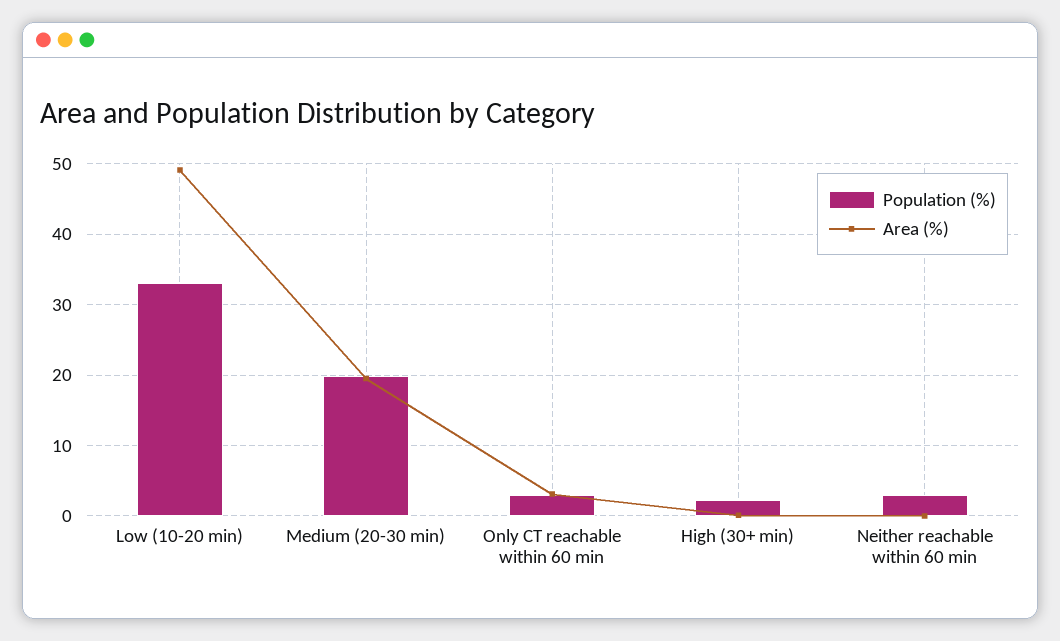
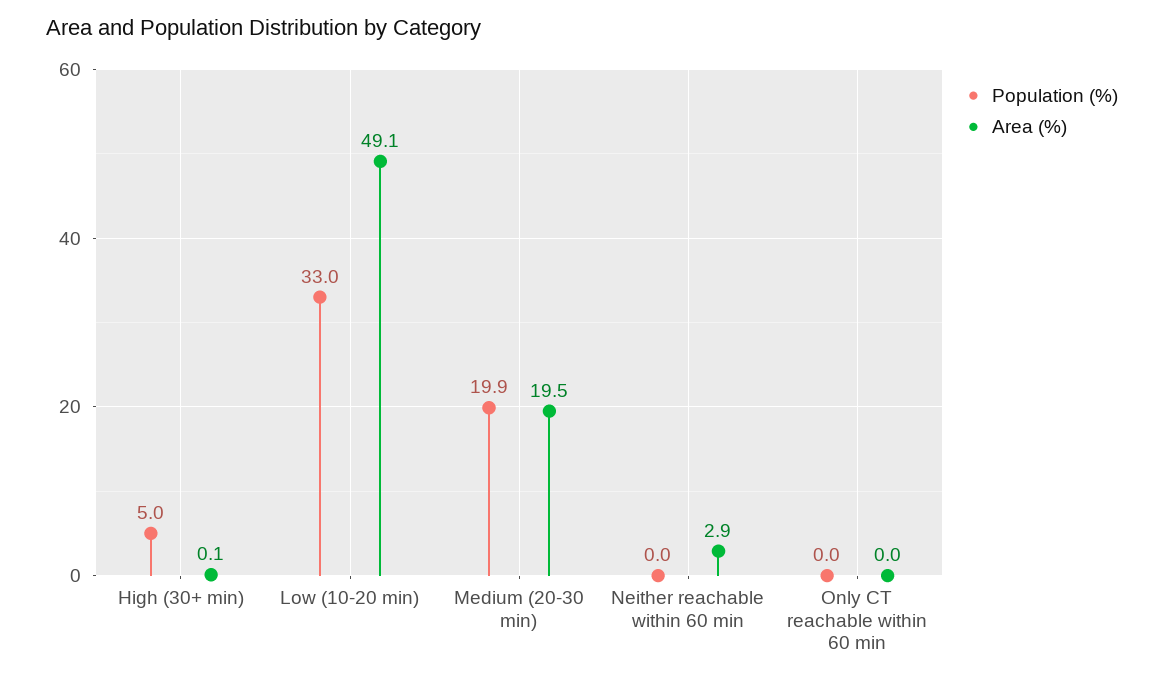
  {
    "Population (%)": {
      "Low (10-20 min)": 33,
      "Medium (20-30 min)": 19.9,
-     "Only CT reachable within 60 min": 3,
+     "Only CT reachable within 60 min": 0,
-     "High (30+ min)": 2,
+     "High (30+ min)": 5,
-     "Neither reachable within 60 min": 3
+     "Neither reachable within 60 min": 0
    },
    "Area (%)": {
      "Low (10-20 min)": 49.1,
      "Medium (20-30 min)": 19.5,
-     "Only CT reachable within 60 min": 3,
+     "Only CT reachable within 60 min": 0,
      "High (30+ min)": 0.1,
-     "Neither reachable within 60 min": 0
+     "Neither reachable within 60 min": 2.9
    }
  }

